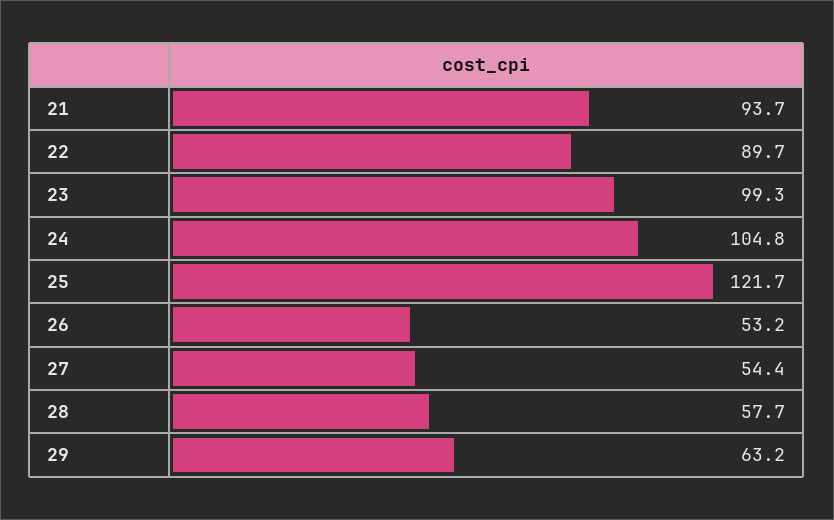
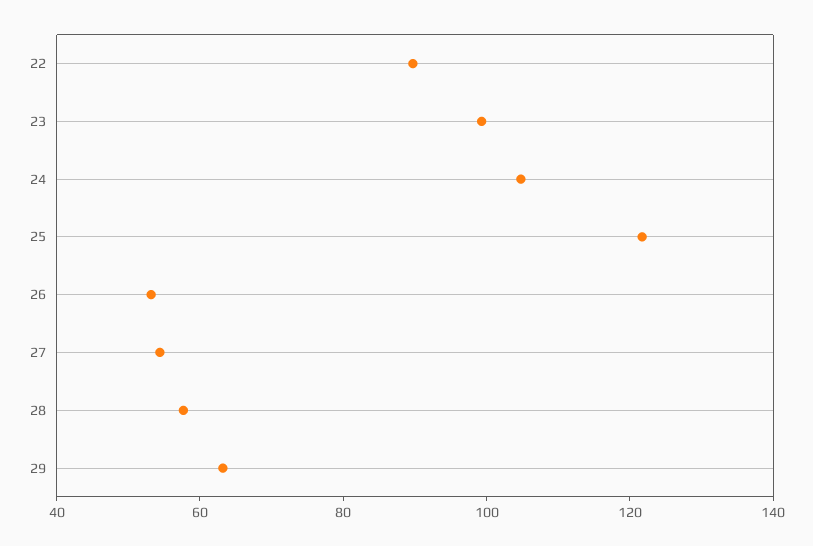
  {
-   "21": 93.7,
    "22": 89.7,
    "23": 99.3,
    "24": 104.8,
    "25": 121.7,
    "26": 53.2,
    "27": 54.4,
    "28": 57.7,
    "29": 63.2
  }

